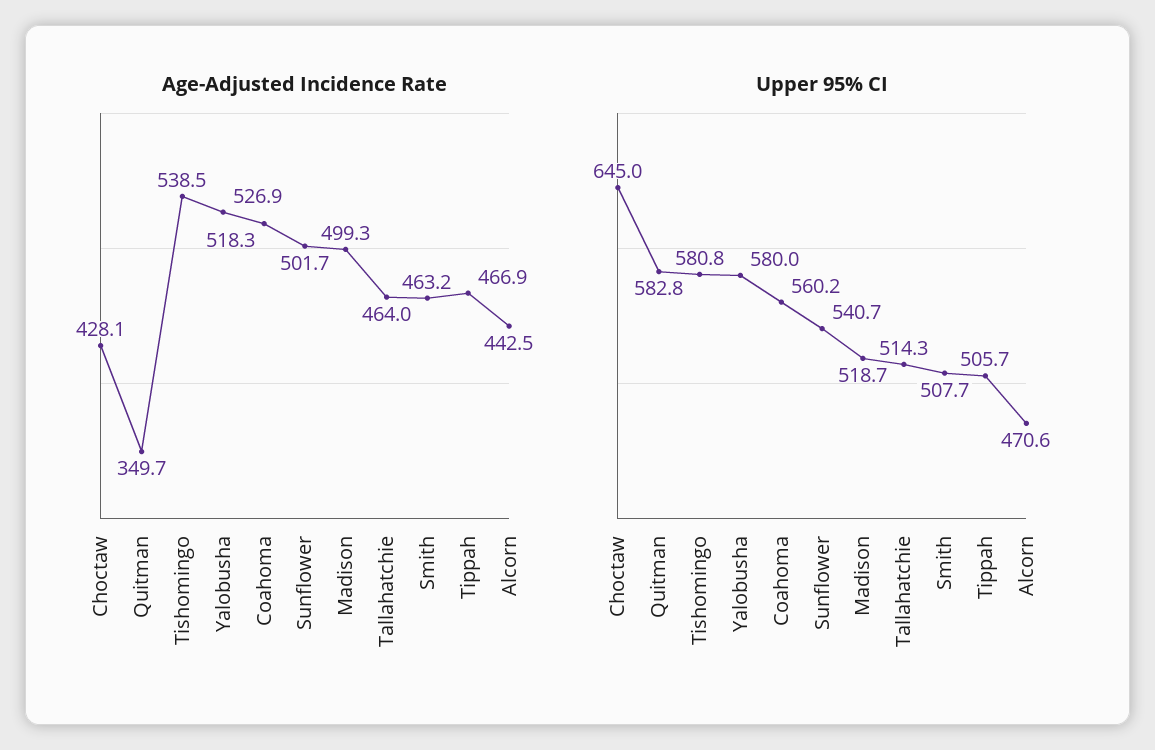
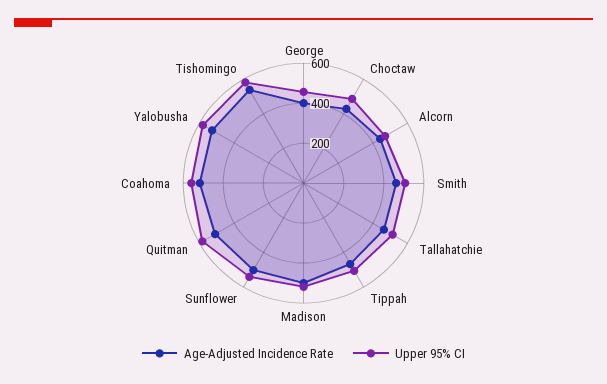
  {
    "Age-Adjusted Incidence Rate": {
      "Choctaw": 428.1,
-     "Quitman": 349.7,
+     "Quitman": 500,
      "Tishomingo": 538.5,
      "Yalobusha": 526.9,
      "Coahoma": 518.3,
      "Sunflower": 501.7,
      "Madison": 499.3,
      "Tallahatchie": 464,
      "Smith": 463.2,
      "Tippah": 466.9,
-     "Alcorn": 442.5
+     "Alcorn": 442.5,
+     "George": 400
    },
    "Upper 95% CI": {
-     "Choctaw": 645,
+     "Choctaw": 500,
      "Quitman": 582.8,
      "Tishomingo": 580.8,
      "Yalobusha": 580,
      "Coahoma": 560.2,
      "Sunflower": 540.7,
      "Madison": 518.7,
      "Tallahatchie": 514.3,
      "Smith": 507.7,
      "Tippah": 505.7,
-     "Alcorn": 470.6
+     "Alcorn": 470.6,
+     "George": 450
    }
  }

